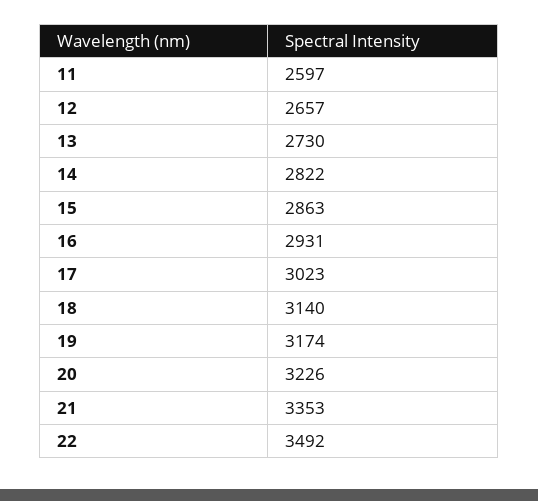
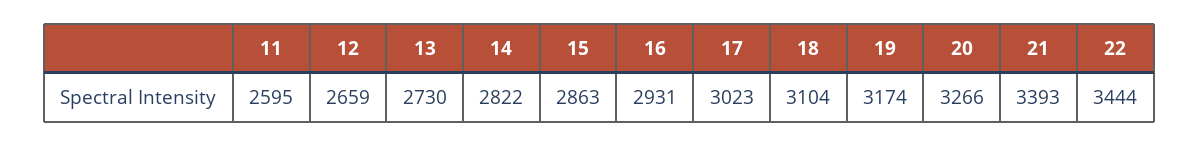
  {
-   "11": 2597,
+   "11": 2595,
-   "12": 2657,
+   "12": 2659,
    "13": 2730,
    "14": 2822,
    "15": 2863,
    "16": 2931,
    "17": 3023,
-   "18": 3140,
+   "18": 3104,
    "19": 3174,
-   "20": 3226,
+   "20": 3266,
-   "21": 3353,
+   "21": 3393,
-   "22": 3492
+   "22": 3444
  }

